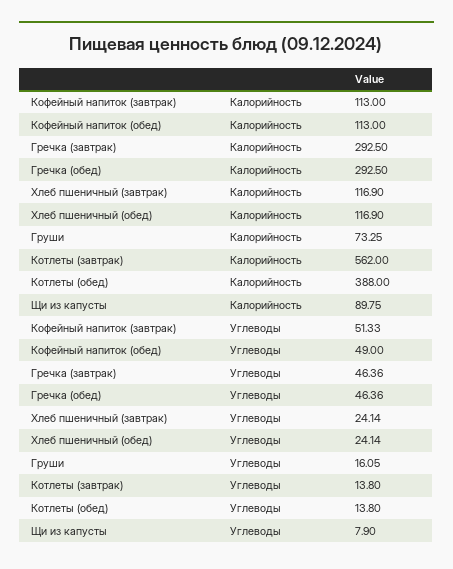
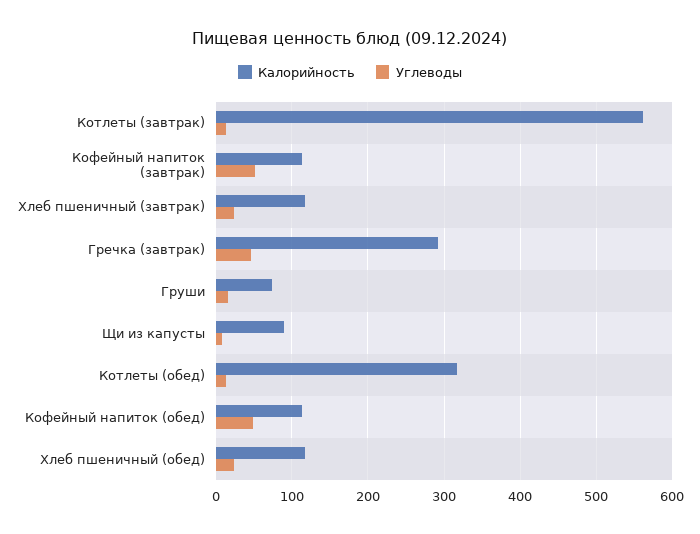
  {
    "Калорийность": {
      "Кофейный напиток (завтрак)": 113,
      "Кофейный напиток (обед)": 113,
      "Гречка (завтрак)": 292.5,
-     "Гречка (обед)": 292.5,
      "Хлеб пшеничный (завтрак)": 116.9,
      "Хлеб пшеничный (обед)": 116.9,
      "Груши": 73.25,
      "Котлеты (завтрак)": 562,
-     "Котлеты (обед)": 388,
+     "Котлеты (обед)": 320,
      "Щи из капусты": 89.75
    },
    "Углеводы": {
      "Кофейный напиток (завтрак)": 51.33,
      "Кофейный напиток (обед)": 49,
      "Гречка (завтрак)": 46.36,
-     "Гречка (обед)": 46.36,
      "Хлеб пшеничный (завтрак)": 24.14,
      "Хлеб пшеничный (обед)": 24.14,
      "Груши": 16.05,
      "Котлеты (завтрак)": 13.8,
      "Котлеты (обед)": 13.8,
      "Щи из капусты": 7.9
    }
  }

